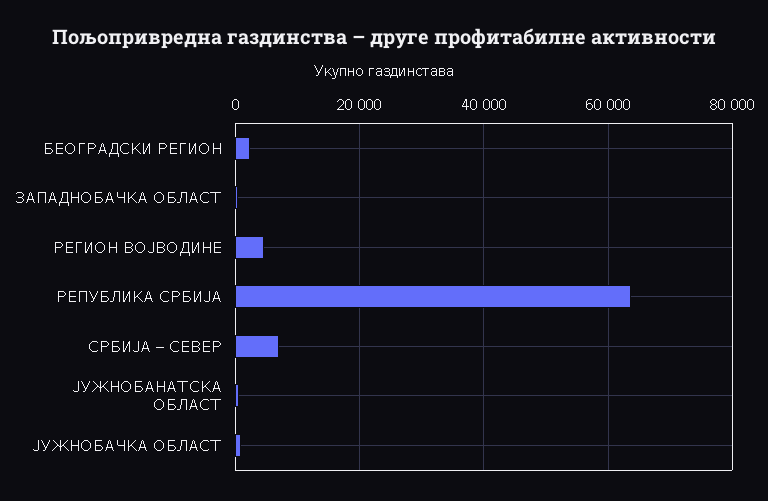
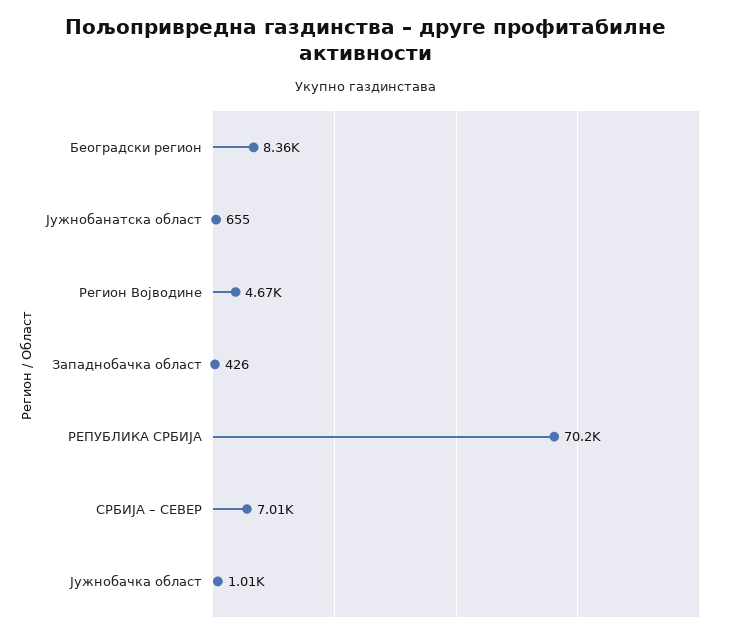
  {
-   "БЕОГРАДСКИ РЕГИОН": 2000,
+   "БЕОГРАДСКИ РЕГИОН": 8360,
    "ЗАПАДНОБАЧКА ОБЛАСТ": 426,
    "РЕГИОН ВОЈВОДИНЕ": 4670,
-   "РЕПУБЛИКА СРБИЈА": 64000,
+   "РЕПУБЛИКА СРБИЈА": 70200,
    "СРБИЈА – СЕВЕР": 7010,
    "ЈУЖНОБАНАТСКА ОБЛАСТ": 655,
    "ЈУЖНОБАЧКА ОБЛАСТ": 1010
  }

